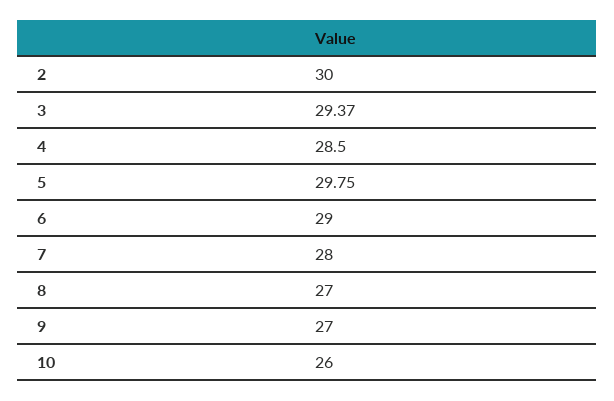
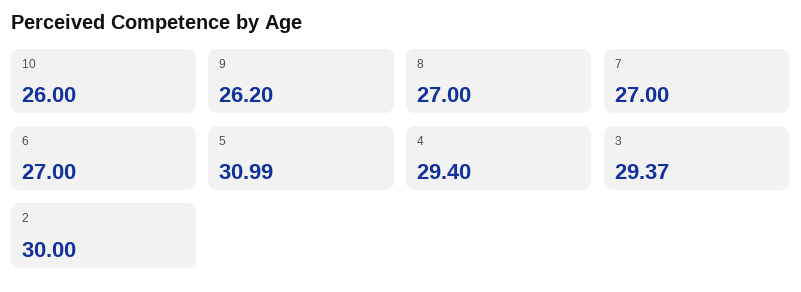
  {
    "2": 30,
    "3": 29.37,
-   "4": 28.5,
+   "4": 29.4,
-   "5": 29.75,
+   "5": 30.99,
-   "6": 29,
+   "6": 27,
-   "7": 28,
+   "7": 27,
    "8": 27,
-   "9": 27,
+   "9": 26.2,
    "10": 26
  }

